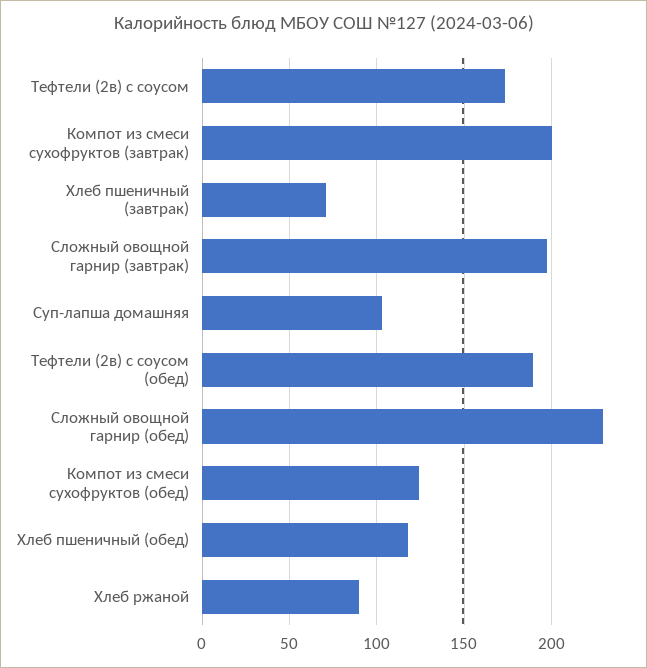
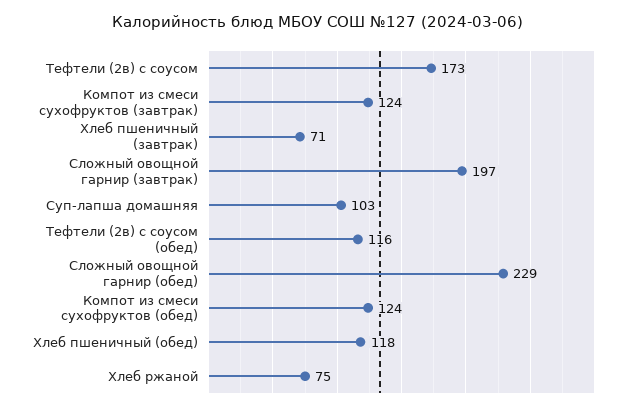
  {
    "Тефтели (2в) с соусом": 173,
-   "Компот из смеси сухофруктов (завтрак)": 200,
+   "Компот из смеси сухофруктов (завтрак)": 124,
    "Хлеб пшеничный (завтрак)": 71,
    "Сложный овощной гарнир (завтрак)": 197,
    "Суп-лапша домашняя": 103,
-   "Тефтели (2в) с соусом (обед)": 190,
+   "Тефтели (2в) с соусом (обед)": 116,
    "Сложный овощной гарнир (обед)": 229,
    "Компот из смеси сухофруктов (обед)": 124,
    "Хлеб пшеничный (обед)": 118,
-   "Хлеб ржаной": 90
+   "Хлеб ржаной": 75
  }

